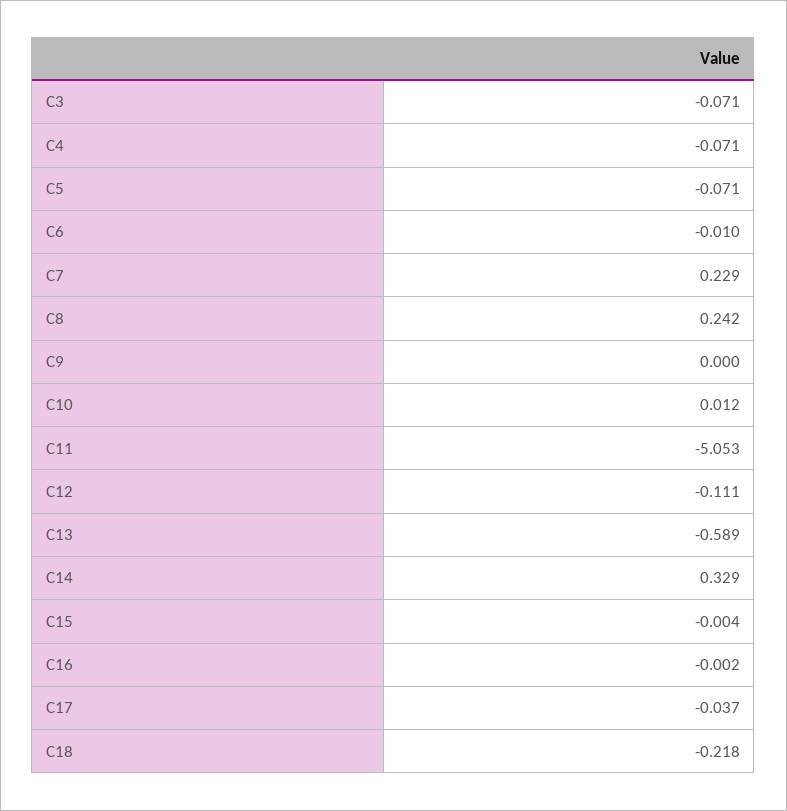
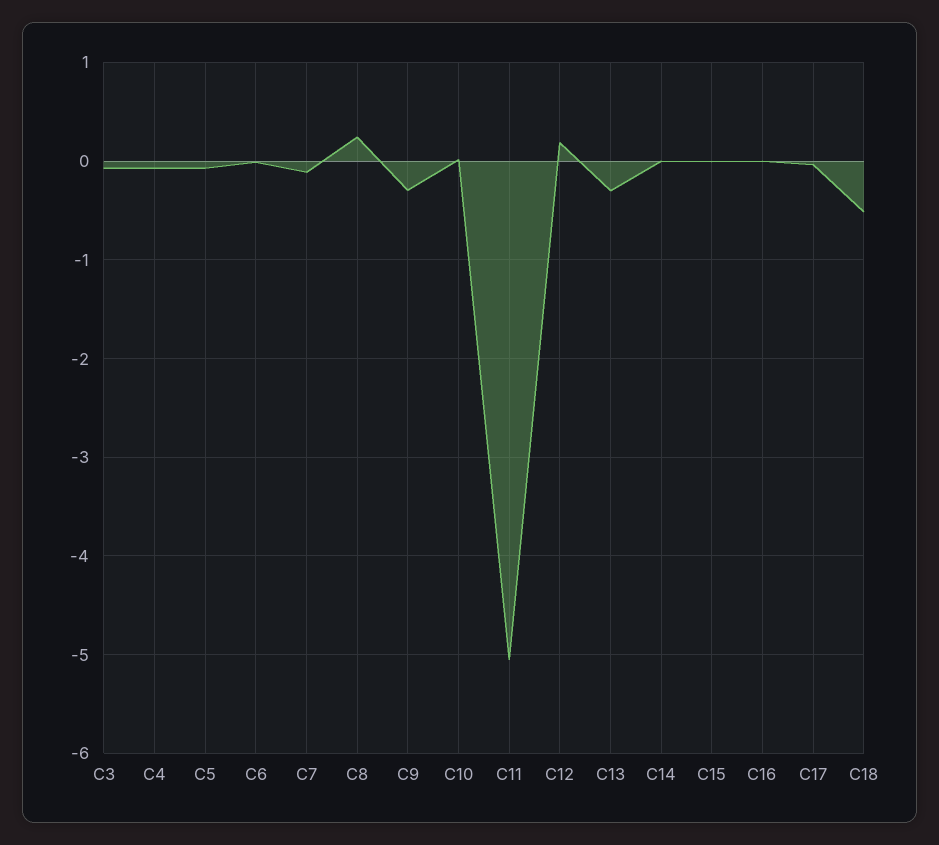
  {
    "C3": -0.071,
    "C4": -0.071,
    "C5": -0.071,
    "C6": -0.01,
-   "C7": 0.229,
+   "C7": -0.1,
    "C8": 0.242,
-   "C9": 0,
+   "C9": -0.3,
    "C10": 0.012,
    "C11": -5.053,
-   "C12": -0.111,
+   "C12": 0.2,
-   "C13": -0.589,
+   "C13": -0.3,
-   "C14": 0.329,
+   "C14": 0,
    "C15": -0.004,
    "C16": -0.002,
    "C17": -0.037,
-   "C18": -0.218
+   "C18": -0.5
  }

